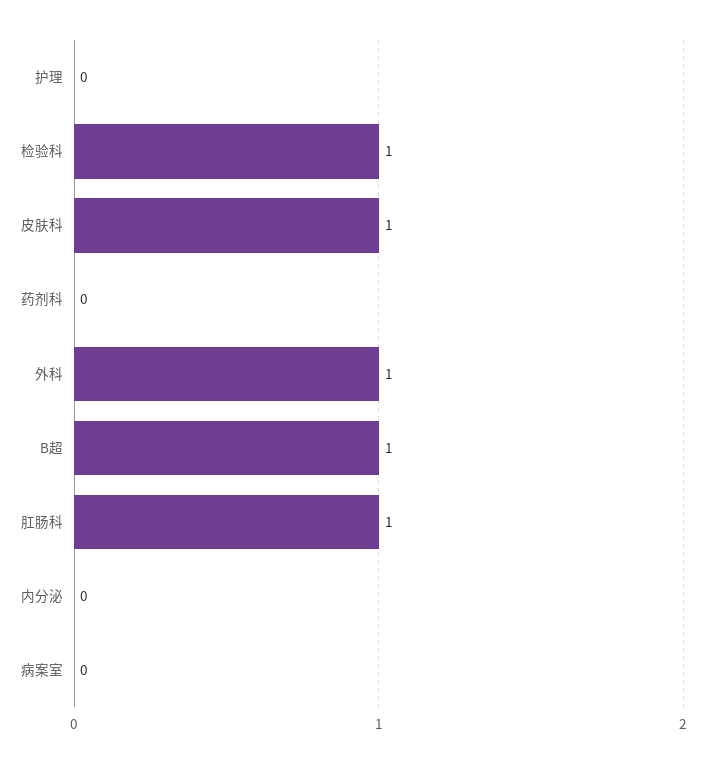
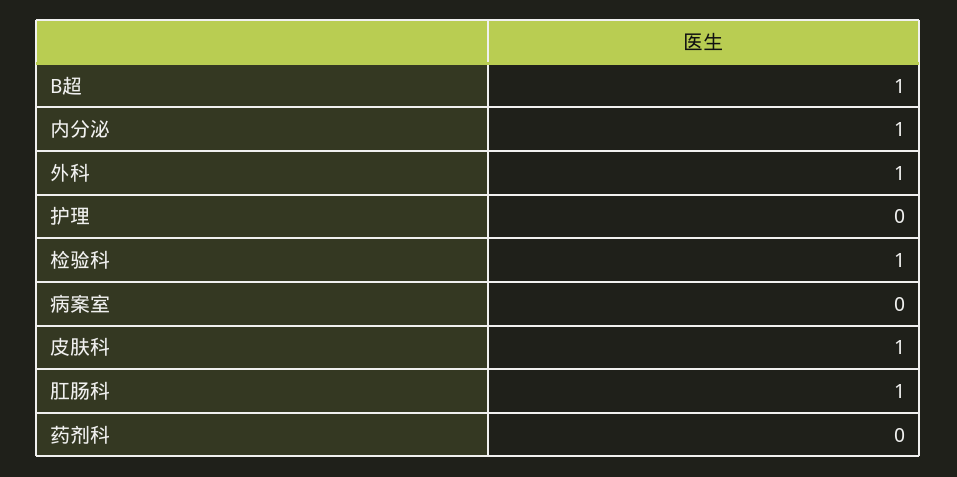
  {
    "护理": 0,
    "检验科": 1,
    "皮肤科": 1,
    "药剂科": 0,
    "外科": 1,
    "B超": 1,
    "肛肠科": 1,
-   "内分泌": 0,
+   "内分泌": 1,
    "病案室": 0
  }

